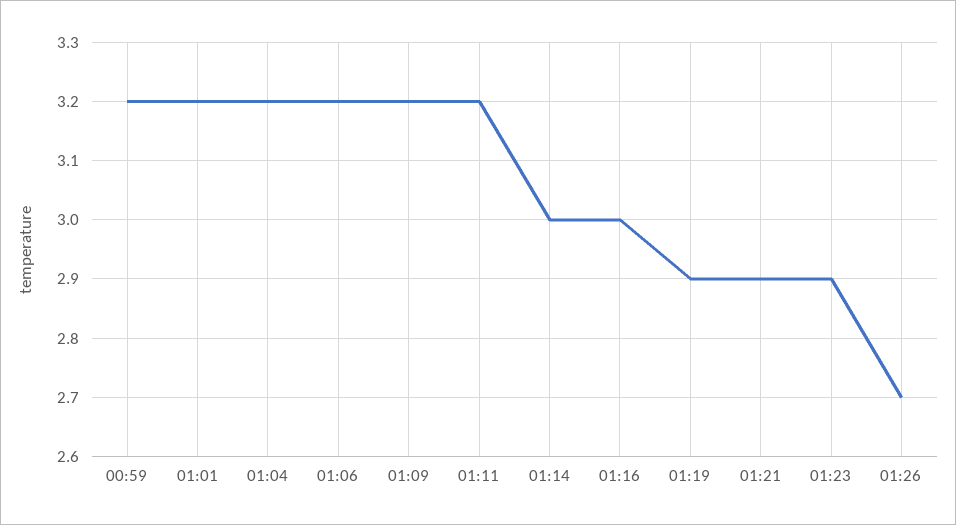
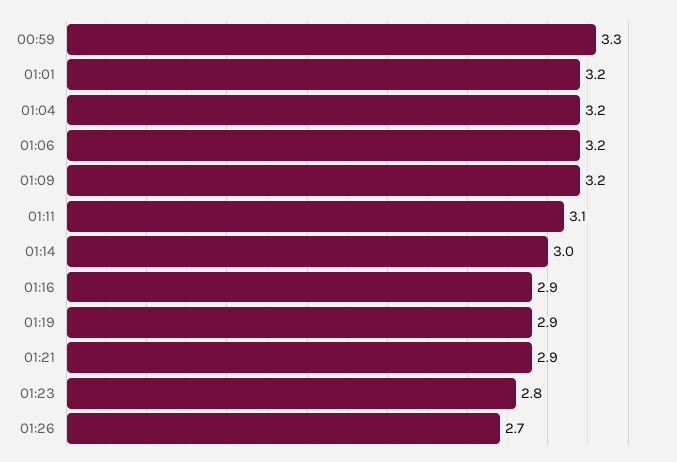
  {
-   "00:59": 3.2,
+   "00:59": 3.3,
    "01:01": 3.2,
    "01:04": 3.2,
    "01:06": 3.2,
    "01:09": 3.2,
-   "01:11": 3.2,
+   "01:11": 3.1,
    "01:14": 3,
-   "01:16": 3,
+   "01:16": 2.9,
    "01:19": 2.9,
    "01:21": 2.9,
-   "01:23": 2.9,
+   "01:23": 2.8,
    "01:26": 2.7
  }

